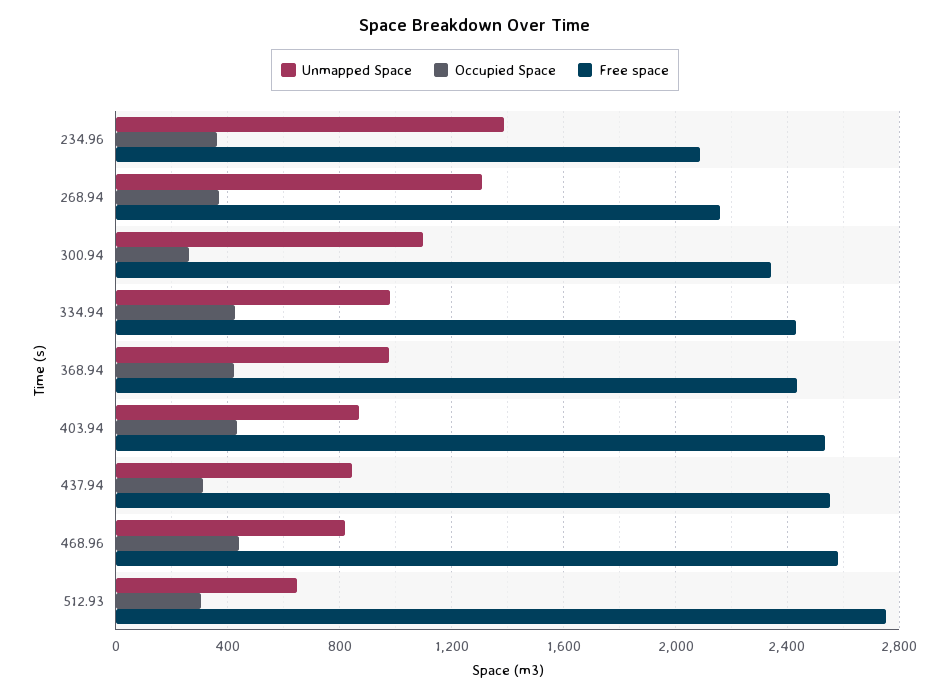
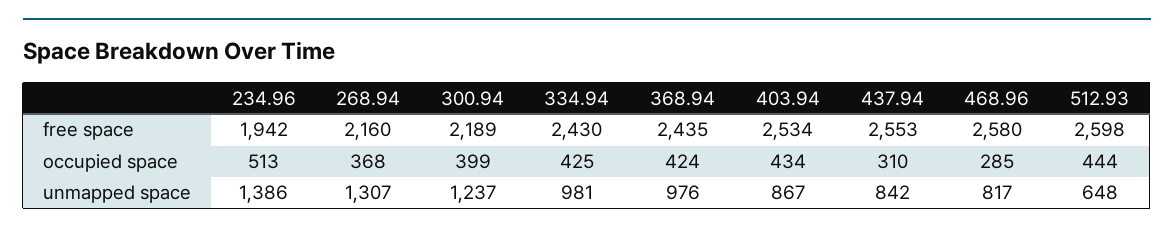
  {
    "Unmapped Space": {
      "234.96": 1386,
      "268.94": 1307,
-     "300.94": 1100,
+     "300.94": 1237,
      "334.94": 981,
      "368.94": 976,
      "403.94": 867,
      "437.94": 842,
      "468.96": 817,
      "512.93": 648
    },
    "Occupied Space": {
-     "234.96": 350,
+     "234.96": 513,
      "268.94": 368,
-     "300.94": 250,
+     "300.94": 399,
      "334.94": 425,
      "368.94": 424,
      "403.94": 434,
      "437.94": 310,
-     "468.96": 450,
+     "468.96": 285,
-     "512.93": 300
+     "512.93": 444
    },
    "Free space": {
-     "234.96": 2100,
+     "234.96": 1942,
      "268.94": 2160,
-     "300.94": 2350,
+     "300.94": 2189,
      "334.94": 2430,
      "368.94": 2435,
      "403.94": 2534,
      "437.94": 2553,
      "468.96": 2580,
-     "512.93": 2750
+     "512.93": 2598
    }
  }

